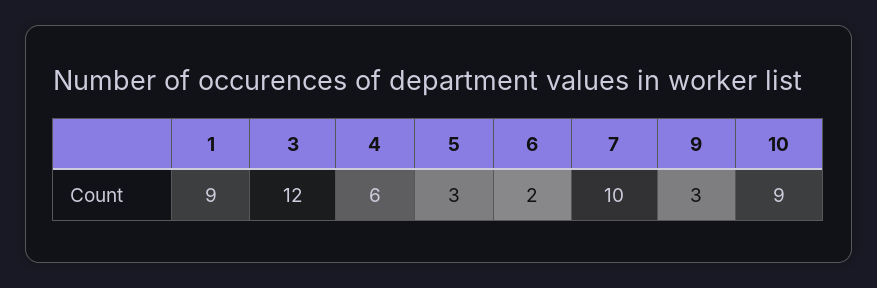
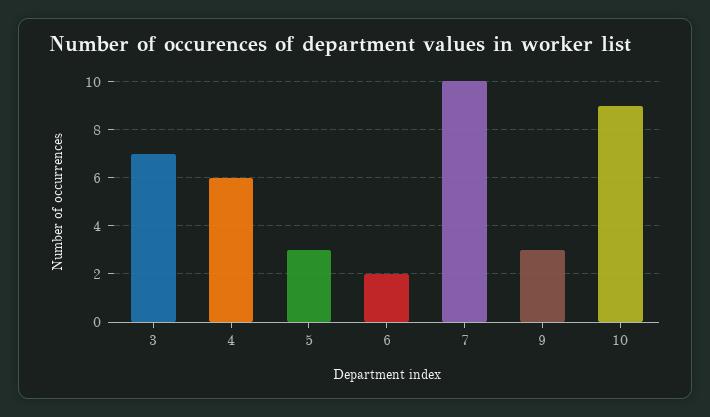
  {
-   "1": 9,
-   "3": 12,
+   "3": 7,
    "4": 6,
    "5": 3,
    "6": 2,
    "7": 10,
    "9": 3,
    "10": 9
  }

